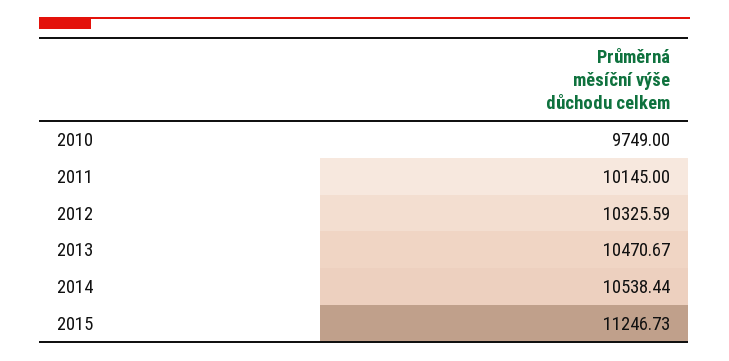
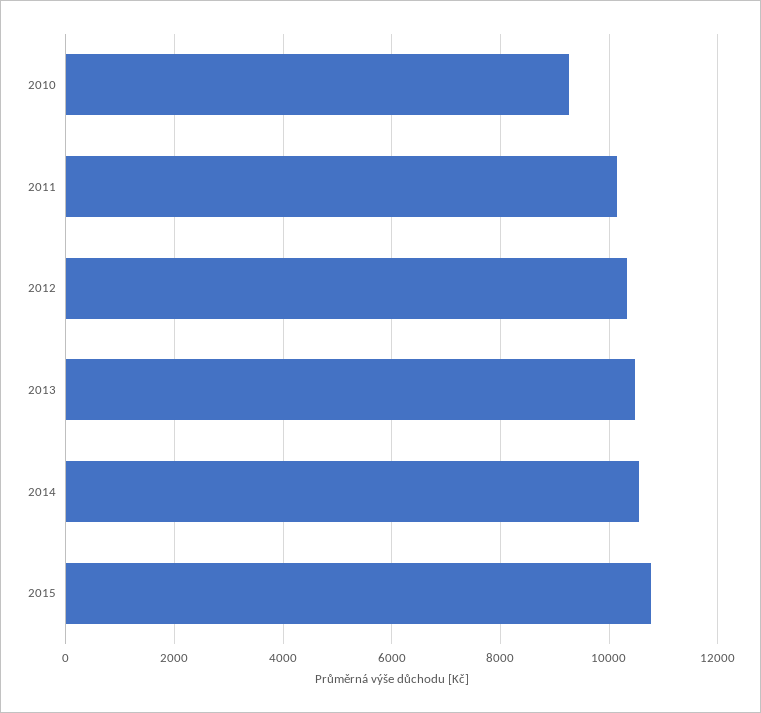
  {
-   "2010": 9749,
+   "2010": 9200,
    "2011": 10145,
    "2012": 10325.59,
    "2013": 10470.67,
    "2014": 10538.44,
-   "2015": 11246.73
+   "2015": 10800
  }

